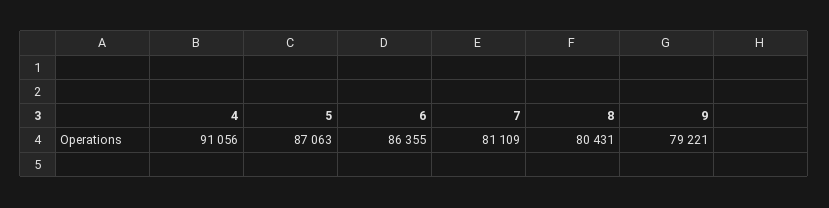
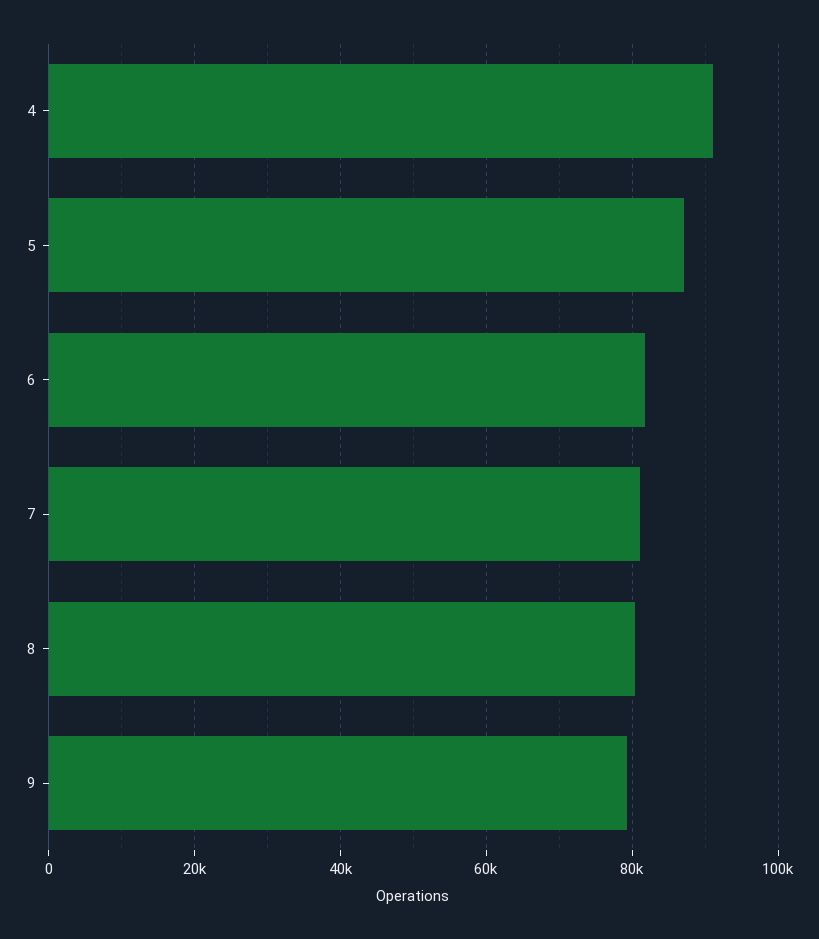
  {
    "4": 91056,
    "5": 87063,
-   "6": 86355,
+   "6": 82000,
    "7": 81109,
    "8": 80431,
    "9": 79221
  }

